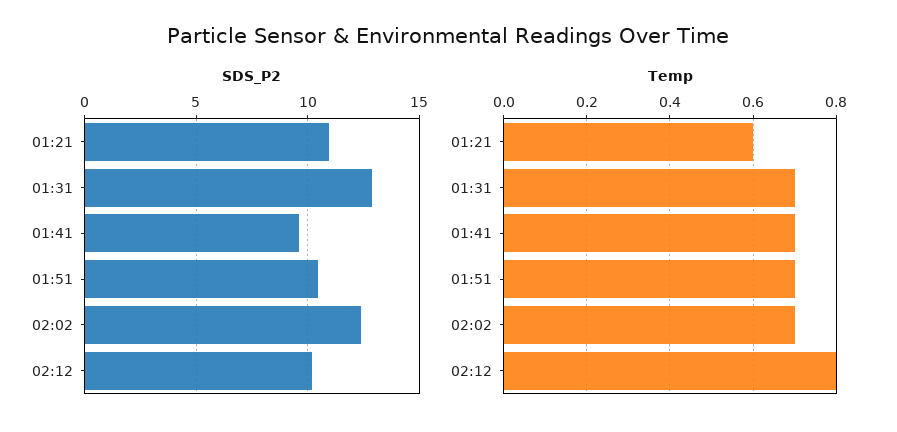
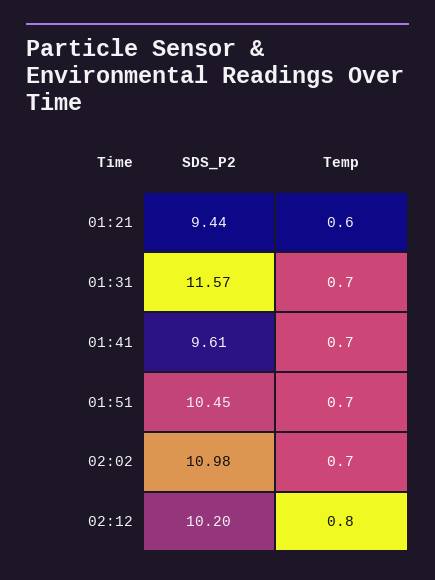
  {
    "SDS_P2": {
-     "01:21": 11,
+     "01:21": 9.44,
-     "01:31": 13,
+     "01:31": 11.57,
      "01:41": 9.61,
      "01:51": 10.45,
-     "02:02": 12.5,
+     "02:02": 10.98,
      "02:12": 10.2
    },
    "Temp": {
      "01:21": 0.6,
      "01:31": 0.7,
      "01:41": 0.7,
      "01:51": 0.7,
      "02:02": 0.7,
      "02:12": 0.8
    }
  }

